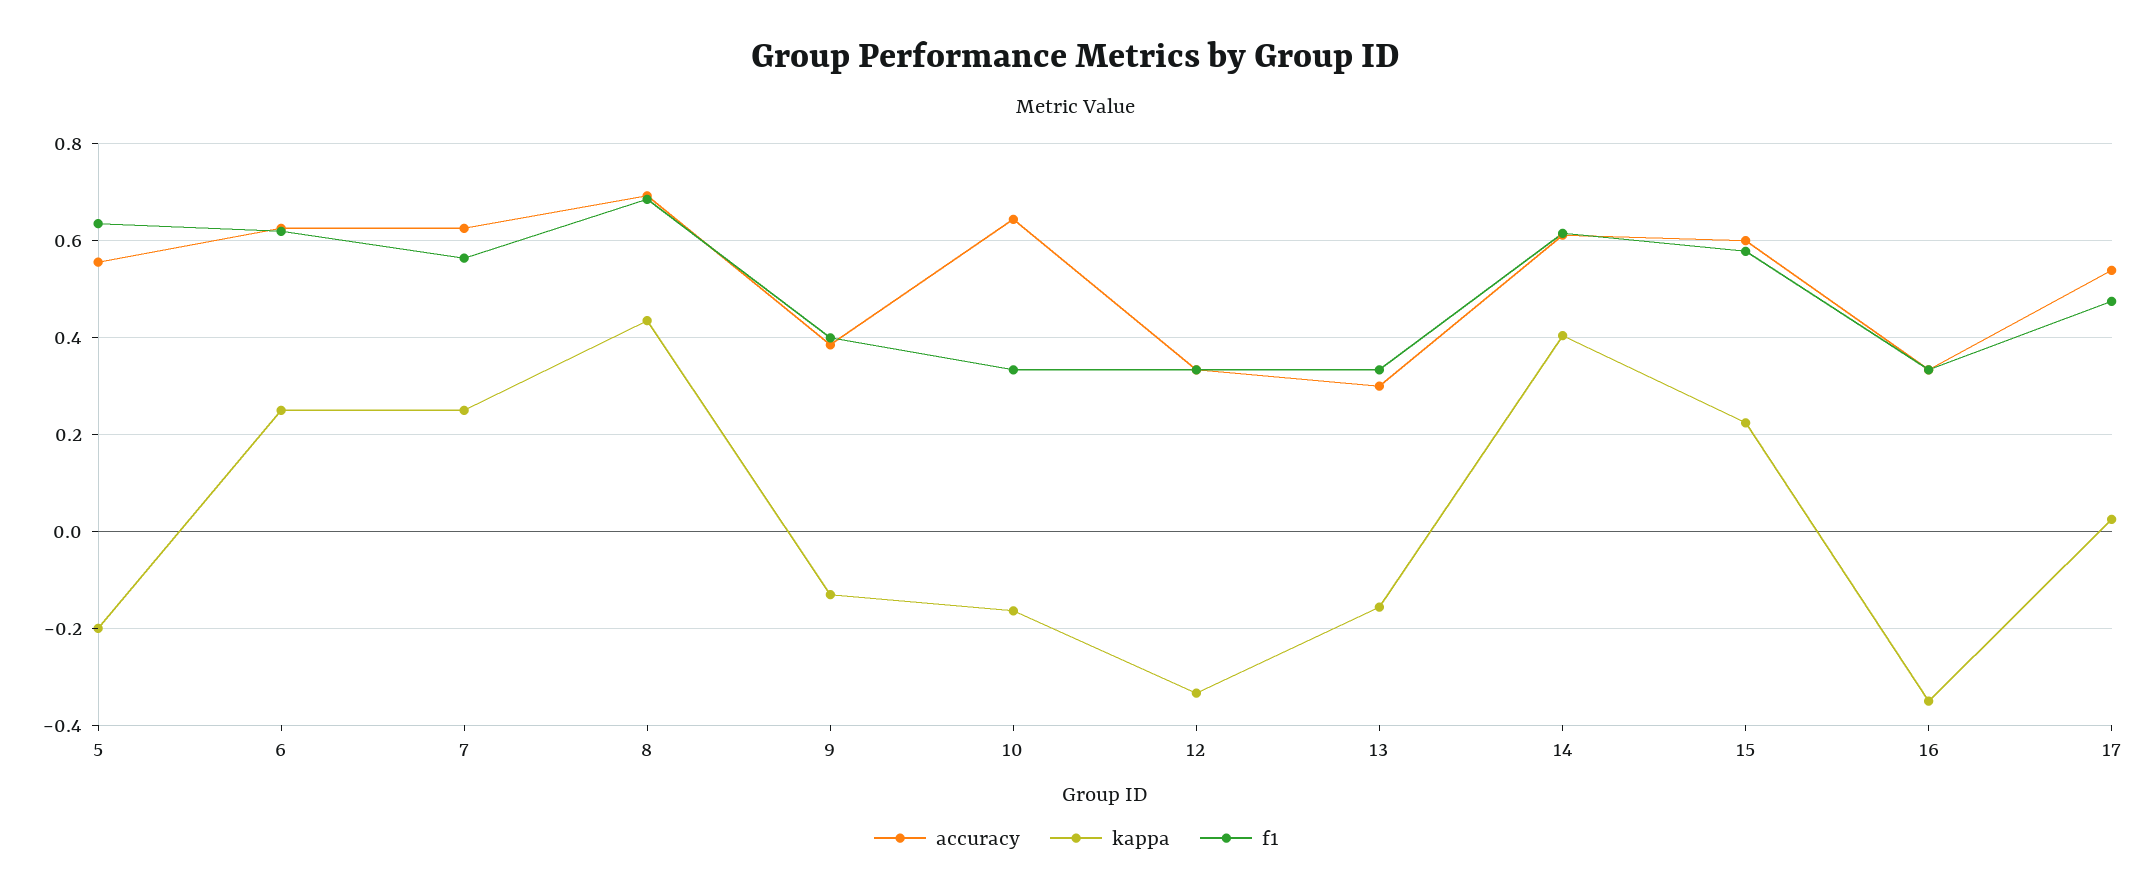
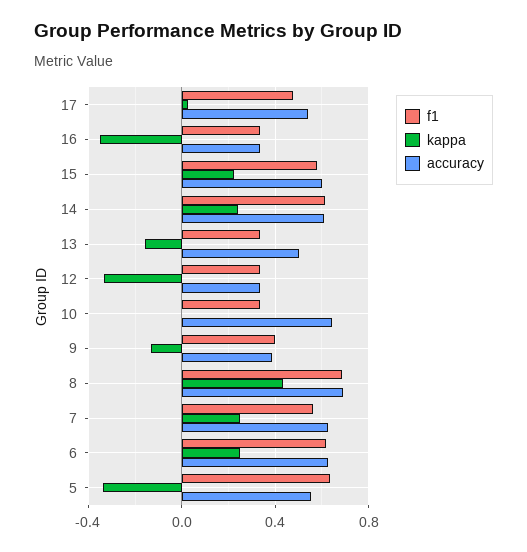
  {
    "accuracy": {
      "5": 0.56,
      "6": 0.62,
      "7": 0.62,
      "8": 0.7,
      "9": 0.38,
      "10": 0.64,
      "12": 0.34,
-     "13": 0.3,
+     "13": 0.5,
      "14": 0.62,
      "15": 0.6,
      "16": 0.34,
      "17": 0.54
    },
    "kappa": {
-     "5": -0.2,
+     "5": -0.35,
      "6": 0.26,
      "7": 0.26,
      "8": 0.44,
      "9": -0.14,
-     "10": -0.16,
+     "10": 0,
      "12": -0.34,
      "13": -0.16,
-     "14": 0.4,
+     "14": 0.25,
      "15": 0.22,
      "16": -0.36,
      "17": 0.02
    },
    "f1": {
      "5": 0.64,
      "6": 0.62,
      "7": 0.56,
      "8": 0.68,
      "9": 0.4,
      "10": 0.34,
      "12": 0.34,
      "13": 0.34,
      "14": 0.62,
      "15": 0.58,
      "16": 0.34,
      "17": 0.48
    }
  }

